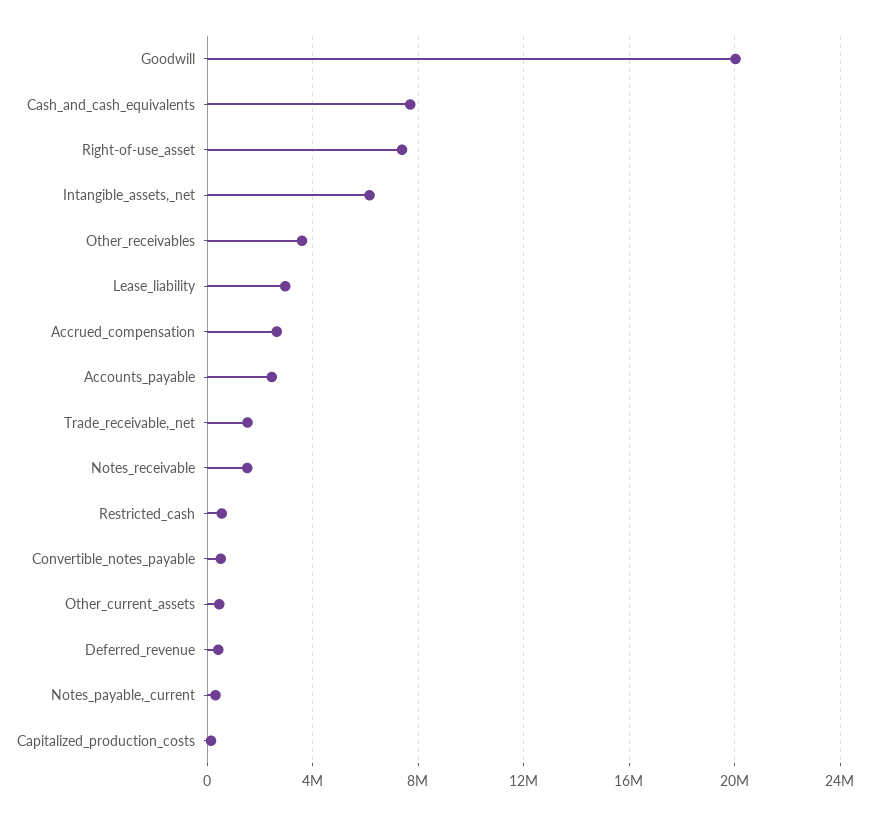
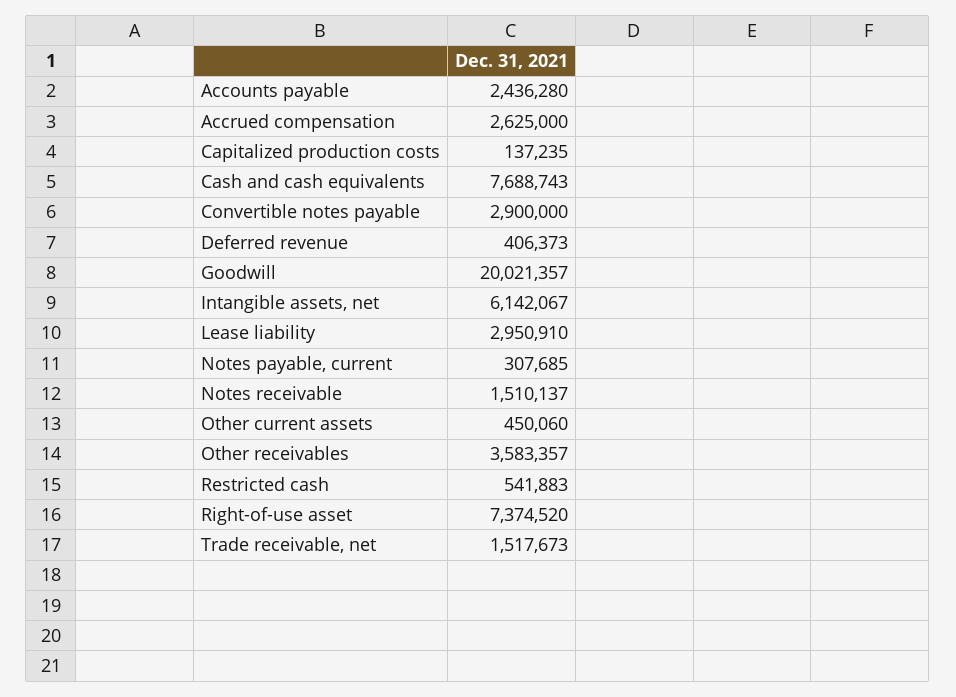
  {
    "Goodwill": 20021357,
    "Cash_and_cash_equivalents": 7688743,
    "Right-of-use_asset": 7374520,
    "Intangible_assets,_net": 6142067,
    "Other_receivables": 3583357,
    "Lease_liability": 2950910,
    "Accrued_compensation": 2625000,
    "Accounts_payable": 2436280,
    "Trade_receivable,_net": 1517673,
    "Notes_receivable": 1510137,
    "Restricted_cash": 541883,
-   "Convertible_notes_payable": 500000,
+   "Convertible_notes_payable": 2900000,
    "Other_current_assets": 450060,
    "Deferred_revenue": 406373,
    "Notes_payable,_current": 307685,
    "Capitalized_production_costs": 137235
  }

